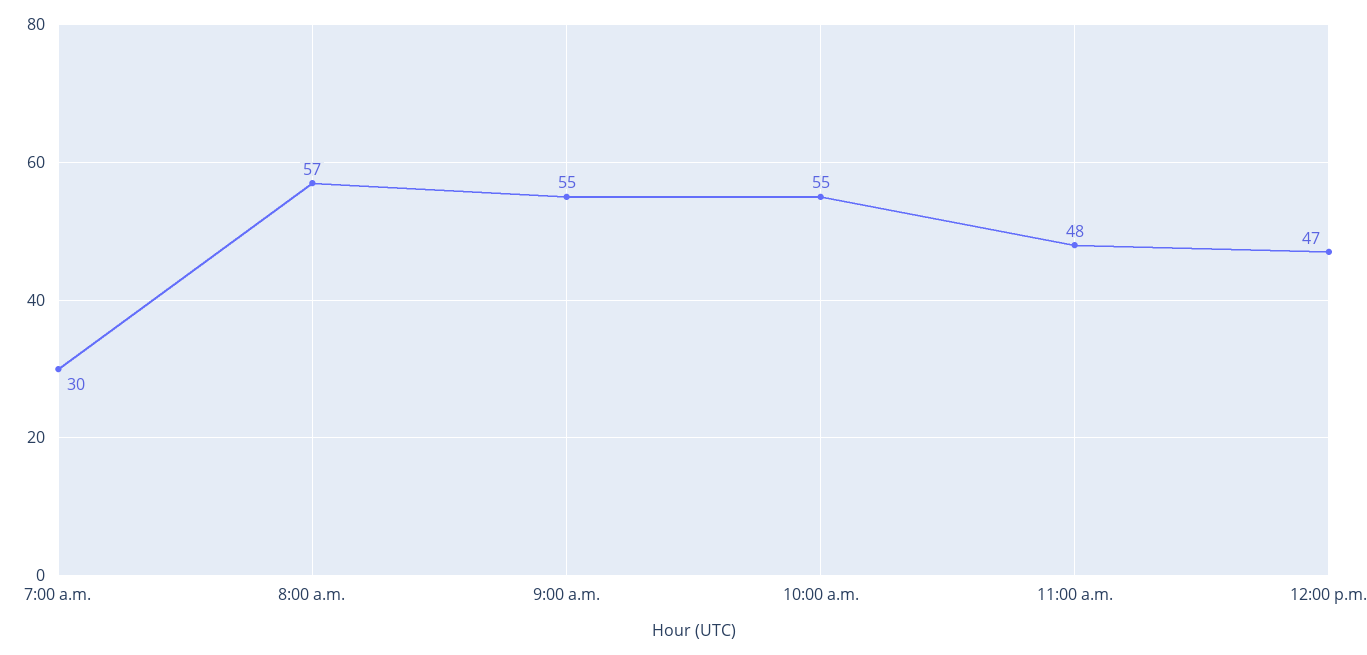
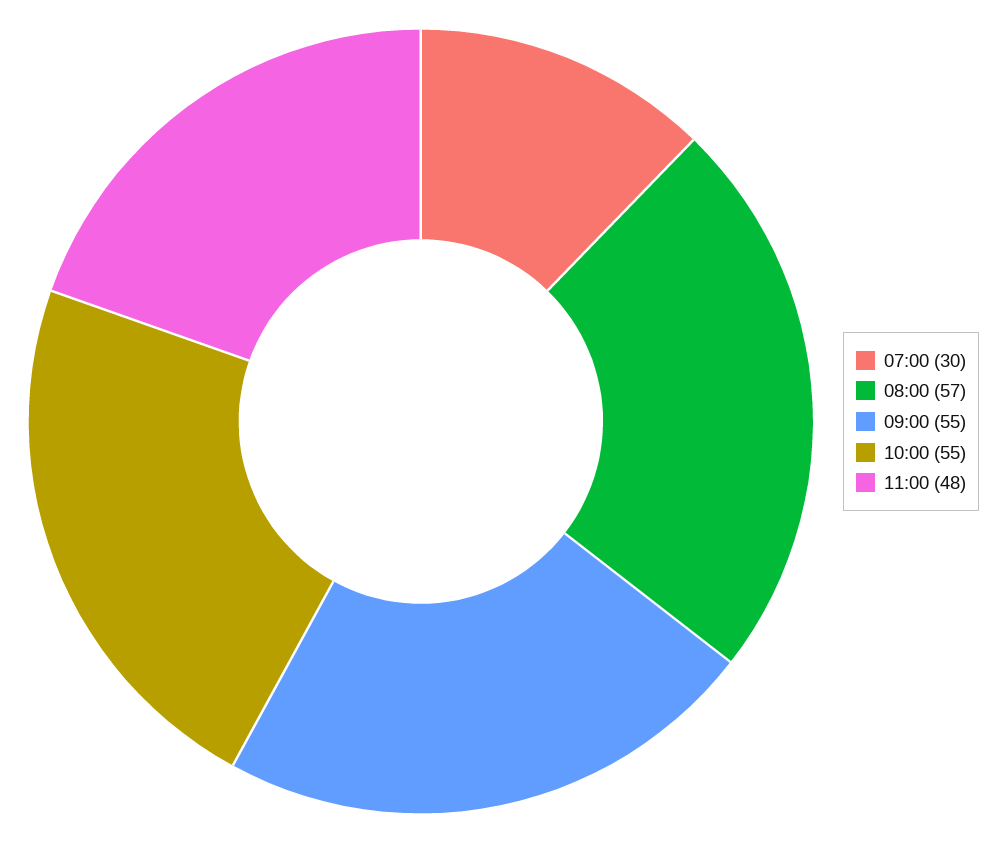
  {
    "7:00 a.m.": 30,
    "8:00 a.m.": 57,
    "9:00 a.m.": 55,
    "10:00 a.m.": 55,
-   "11:00 a.m.": 48,
+   "11:00 a.m.": 48
-   "12:00 p.m.": 47
  }

